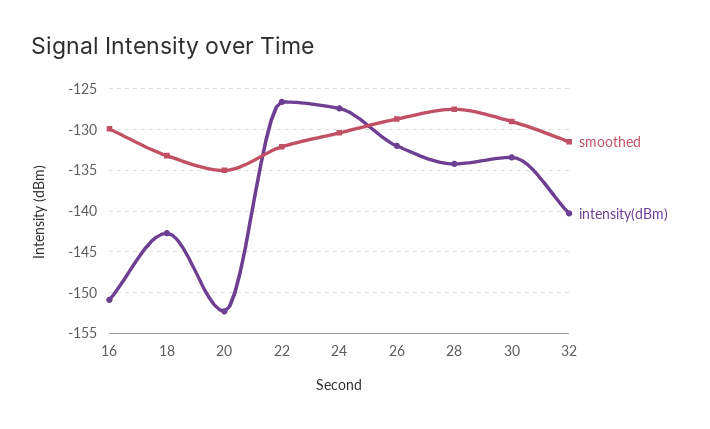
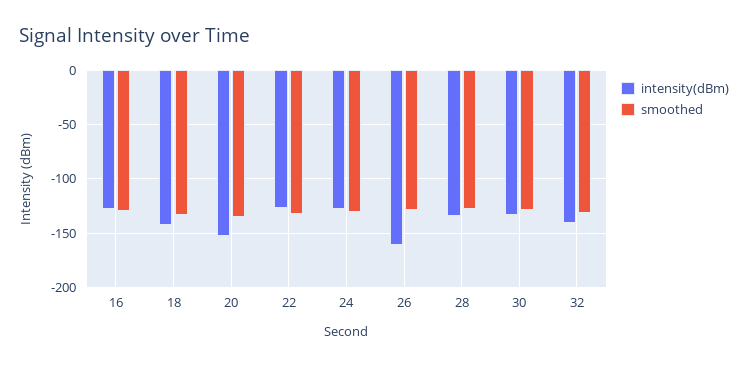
  {
    "smoothed": {
      "16": -130,
      "18": -133,
      "20": -135,
      "22": -132,
      "24": -130,
      "26": -129,
      "28": -128,
      "30": -129,
      "32": -132
    },
    "intensity(dBm)": {
-     "16": -151,
+     "16": -130,
      "18": -143,
      "20": -152,
      "22": -127,
      "24": -127,
-     "26": -132,
+     "26": -160,
      "28": -134,
      "30": -133,
      "32": -140
    }
  }

